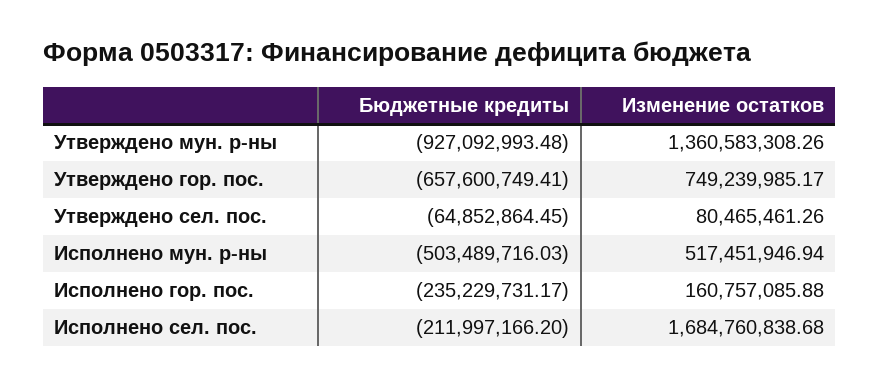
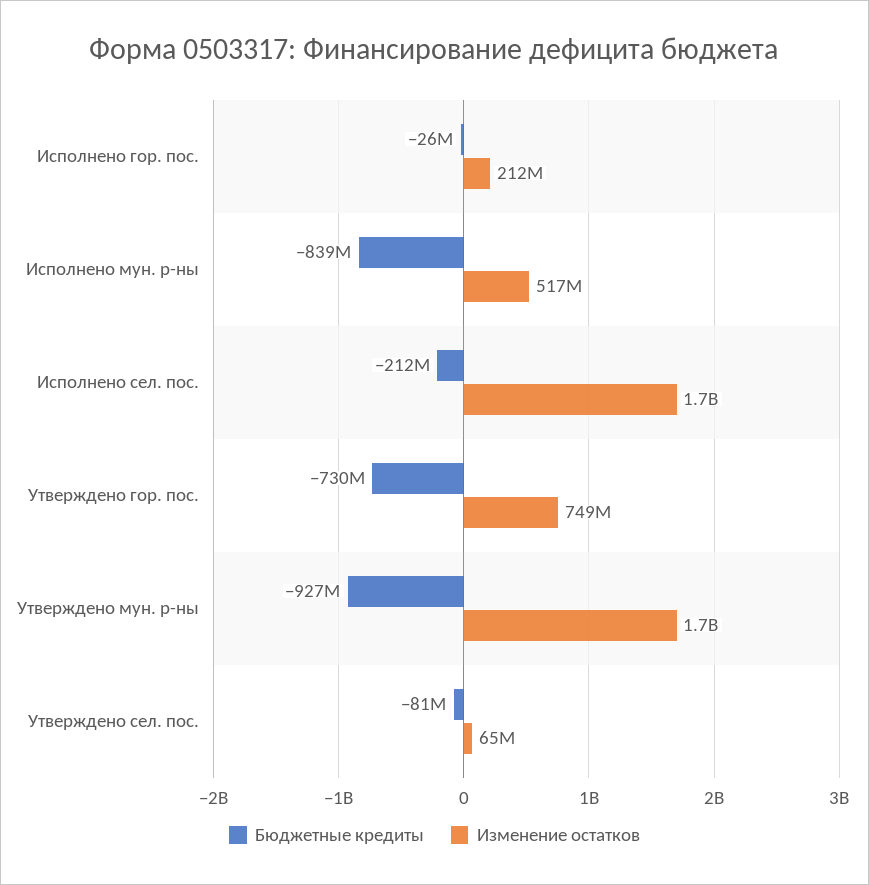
  {
    "Бюджетные кредиты": {
      "Утверждено мун. р-ны": -927092993.48,
-     "Утверждено гор. пос.": -657600749.41,
+     "Утверждено гор. пос.": -730000000,
-     "Утверждено сел. пос.": -64852864.45,
+     "Утверждено сел. пос.": -81000000,
-     "Исполнено мун. р-ны": -503489716.03,
+     "Исполнено мун. р-ны": -839000000,
-     "Исполнено гор. пос.": -235229731.17,
+     "Исполнено гор. пос.": -26000000,
      "Исполнено сел. пос.": -211997166.2
    },
    "Изменение остатков": {
-     "Утверждено мун. р-ны": 1360583308.26,
+     "Утверждено мун. р-ны": 1700000000,
      "Утверждено гор. пос.": 749239985.17,
-     "Утверждено сел. пос.": 80465461.26,
+     "Утверждено сел. пос.": 65000000,
      "Исполнено мун. р-ны": 517451946.94,
-     "Исполнено гор. пос.": 160757085.88,
+     "Исполнено гор. пос.": 212000000,
      "Исполнено сел. пос.": 1684760838.68
    }
  }

